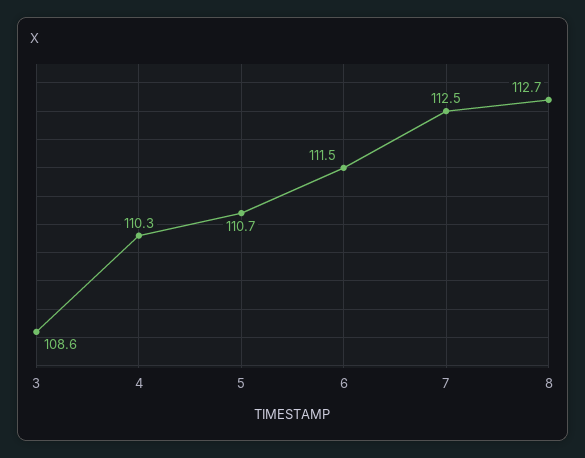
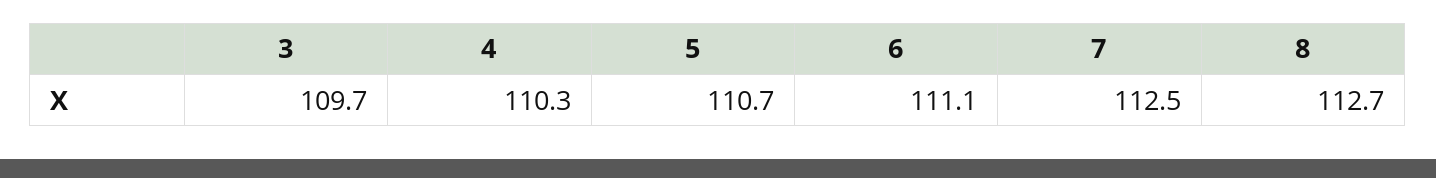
  {
-   "3": 108.6,
+   "3": 109.7,
    "4": 110.3,
    "5": 110.7,
-   "6": 111.5,
+   "6": 111.1,
    "7": 112.5,
    "8": 112.7
  }

